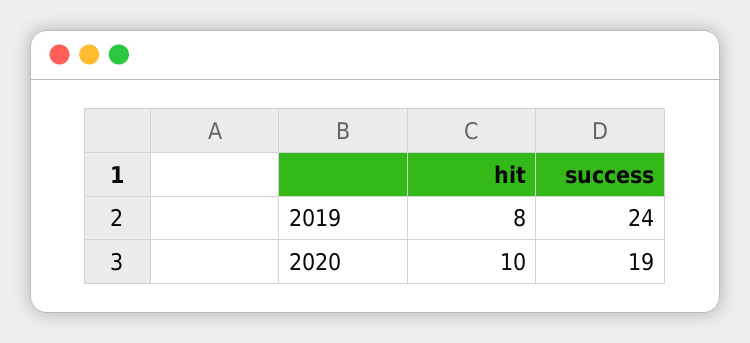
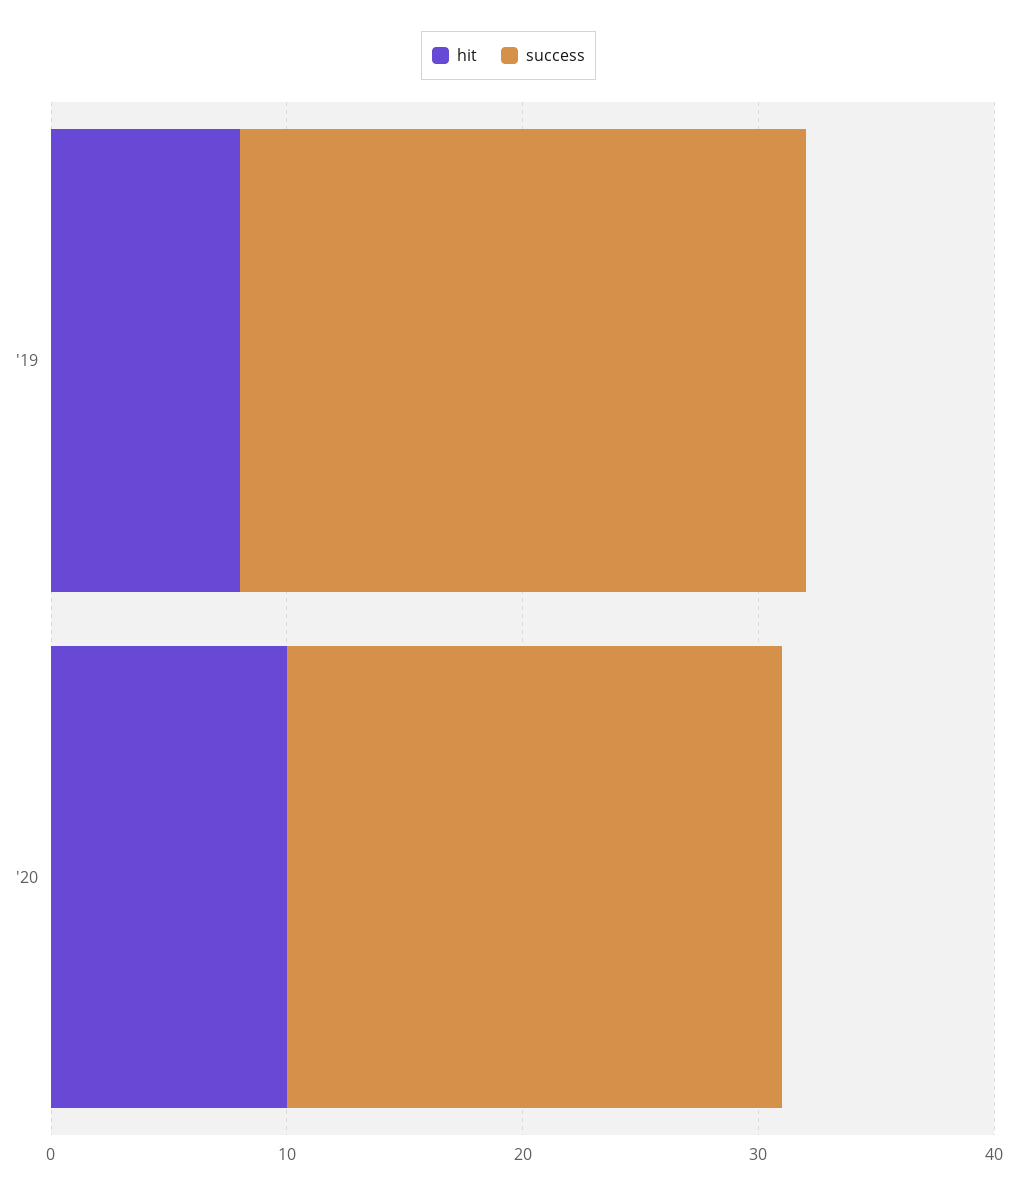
  {
    "hit": {
      "2019": 8,
      "2020": 10
    },
    "success": {
      "2019": 24,
-     "2020": 19
+     "2020": 21
    }
  }

